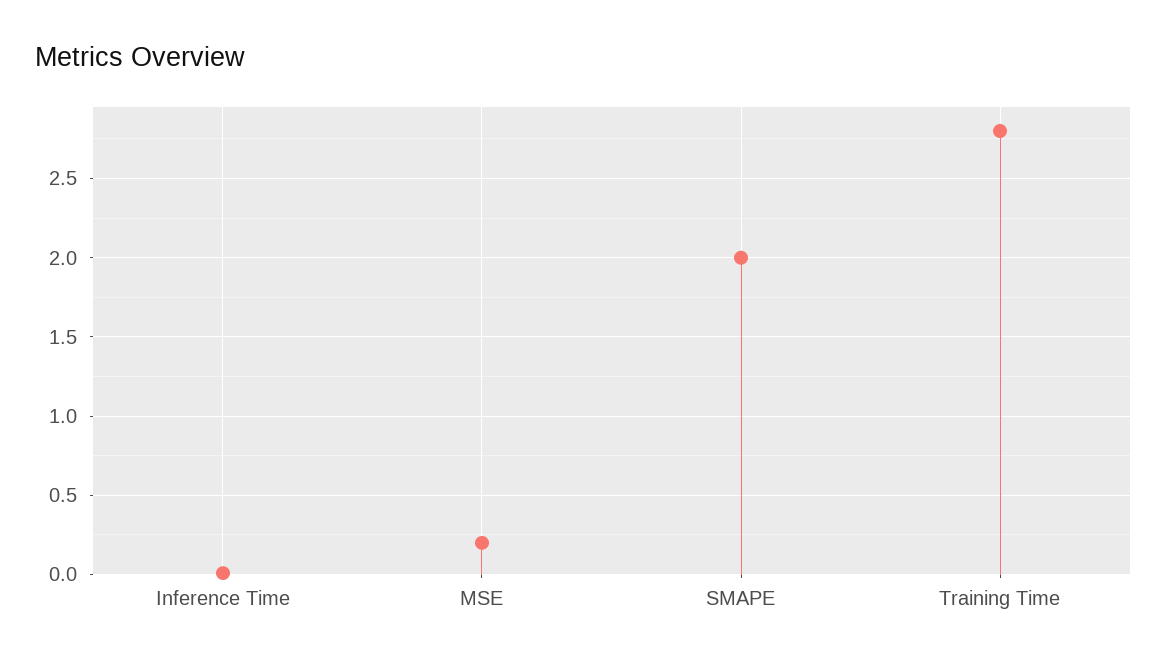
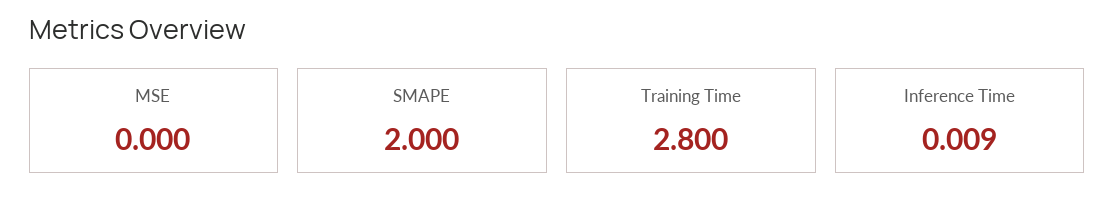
  {
    "Inference Time": 0.009,
-   "MSE": 0.2,
+   "MSE": 0,
    "SMAPE": 2,
    "Training Time": 2.8
  }

